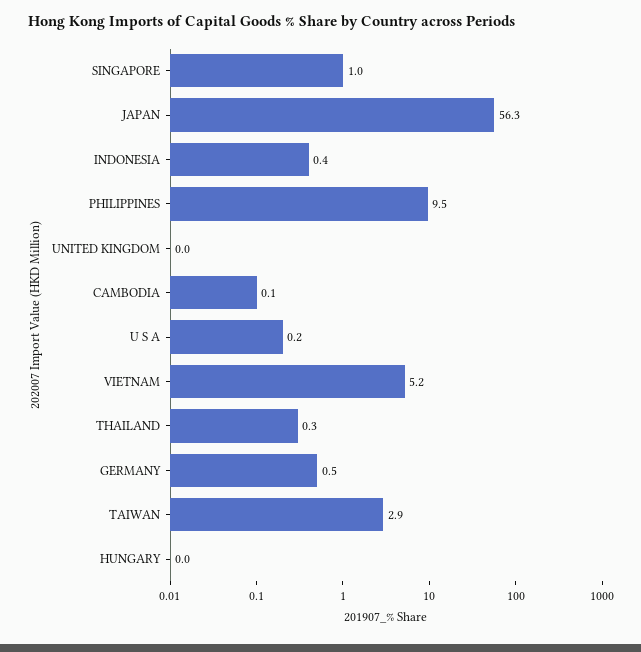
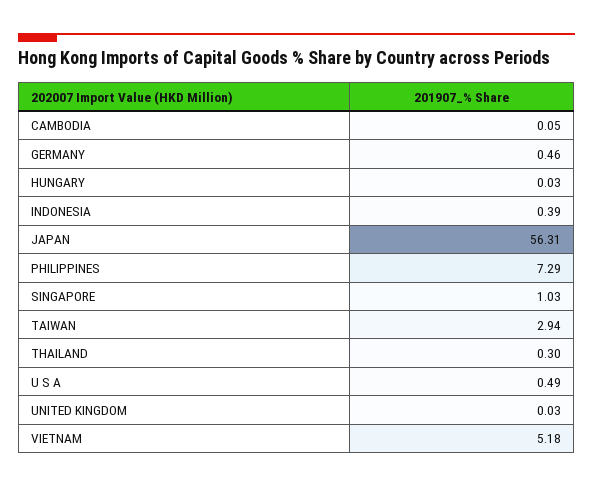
  {
    "SINGAPORE": 1.03,
    "JAPAN": 56.31,
    "INDONESIA": 0.39,
-   "PHILIPPINES": 9.5,
+   "PHILIPPINES": 7.29,
    "UNITED KINGDOM": 0.03,
    "CAMBODIA": 0.05,
-   "U S A": 0.2,
+   "U S A": 0.49,
    "VIETNAM": 5.18,
    "THAILAND": 0.3,
    "GERMANY": 0.46,
    "TAIWAN": 2.94,
    "HUNGARY": 0.03
  }

